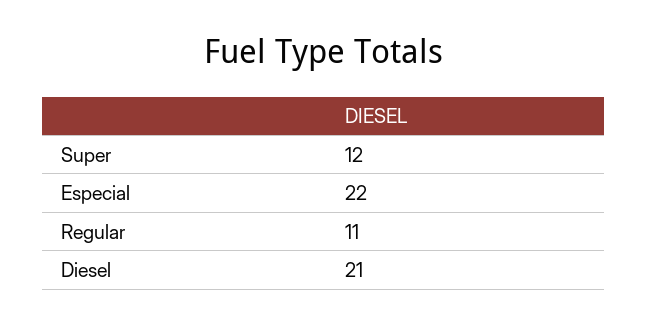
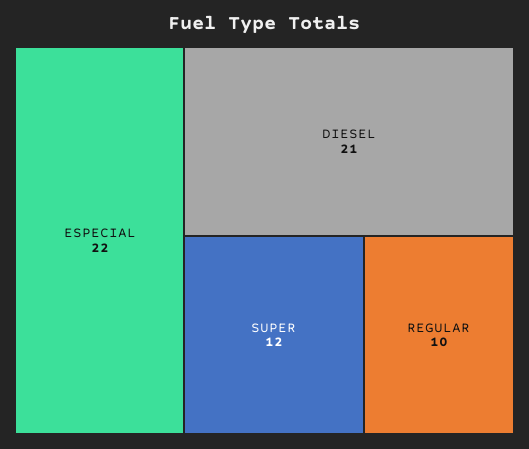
  {
    "Super": 12,
    "Especial": 22,
-   "Regular": 11,
+   "Regular": 10,
    "Diesel": 21
  }

